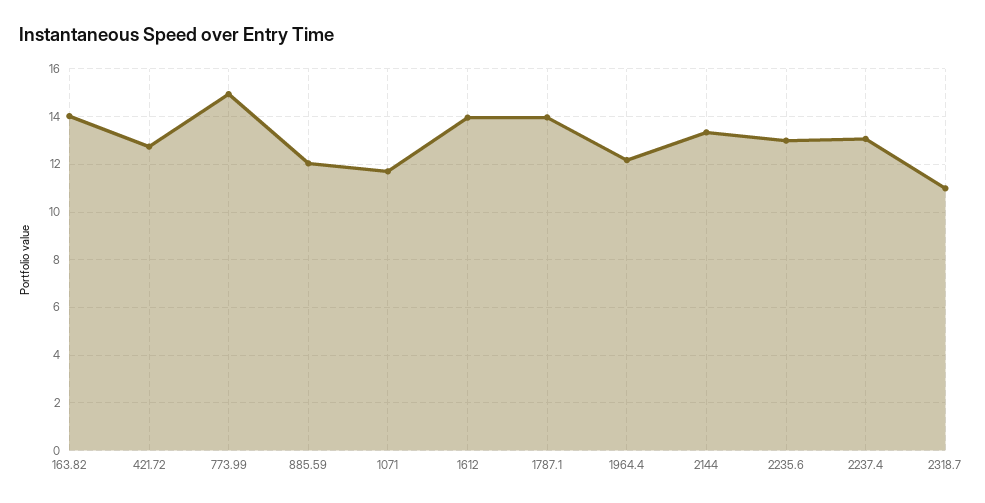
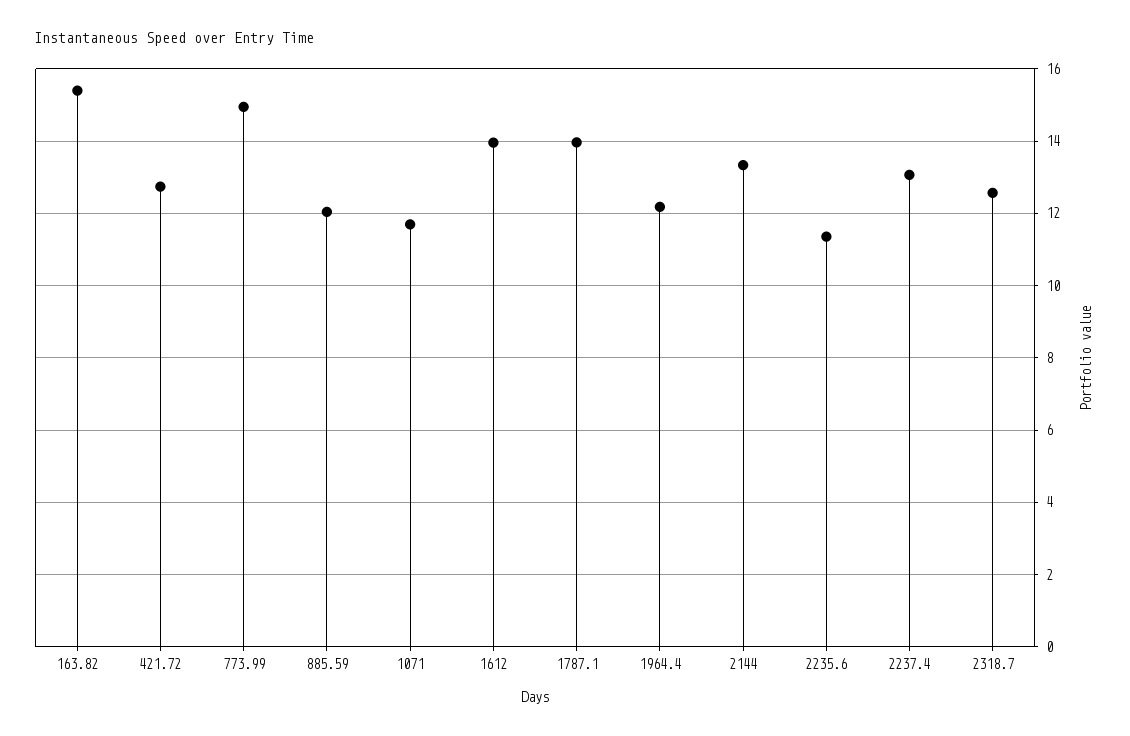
  {
-   "163.82": 14,
+   "163.82": 15.4,
    "421.72": 12.8,
    "773.99": 15,
    "885.59": 12,
    "1071": 11.8,
    "1612": 14,
    "1787.1": 14,
    "1964.4": 12.2,
    "2144": 13.4,
-   "2235.6": 13,
+   "2235.6": 11.4,
    "2237.4": 13,
-   "2318.7": 11
+   "2318.7": 12.6
  }

